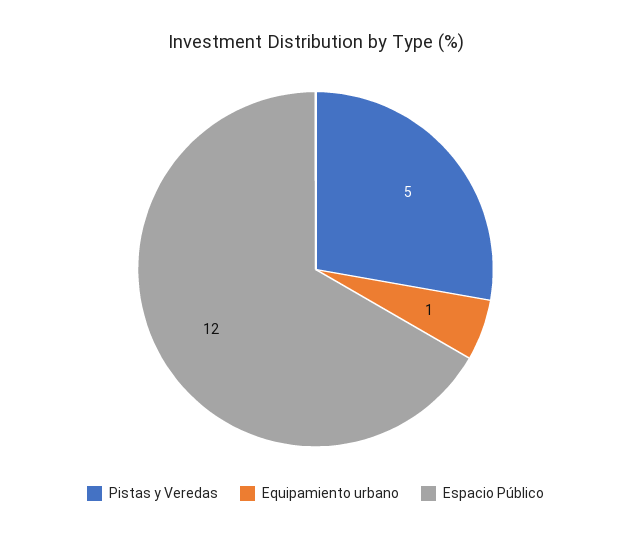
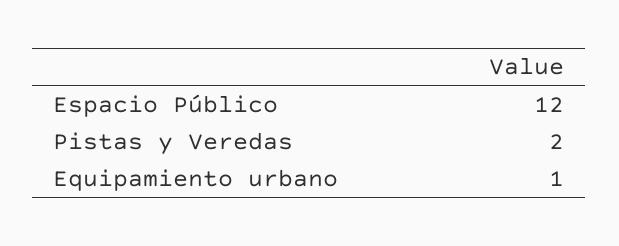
  {
-   "Pistas y Veredas": 5,
+   "Pistas y Veredas": 2,
    "Equipamiento urbano": 1,
    "Espacio Público": 12
  }

